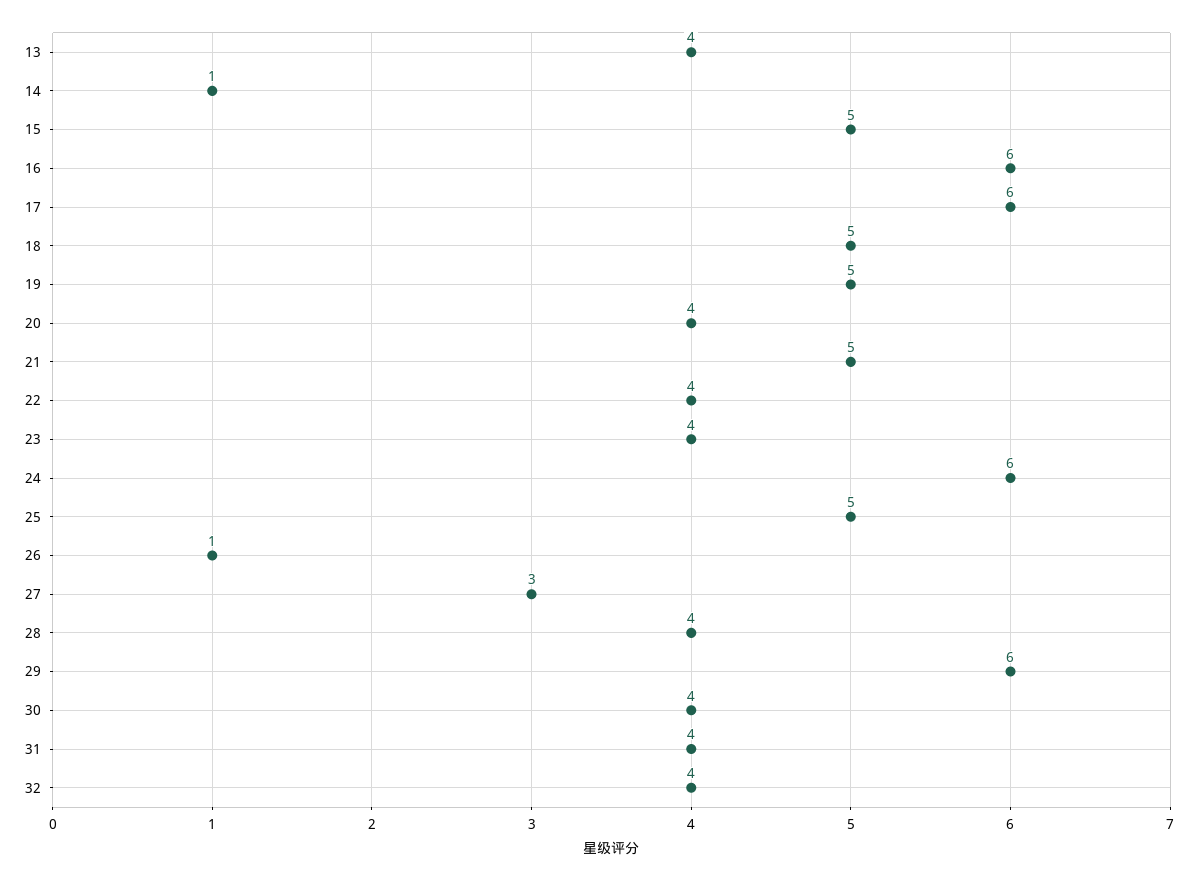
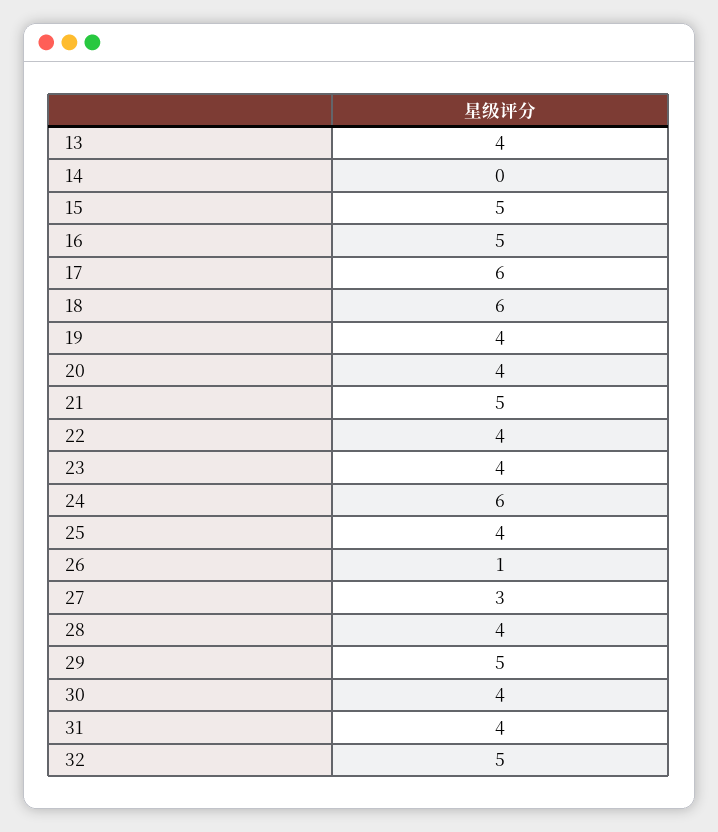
  {
    "13": 4,
-   "14": 1,
+   "14": 0,
    "15": 5,
-   "16": 6,
+   "16": 5,
    "17": 6,
-   "18": 5,
+   "18": 6,
-   "19": 5,
+   "19": 4,
    "20": 4,
    "21": 5,
    "22": 4,
    "23": 4,
    "24": 6,
-   "25": 5,
+   "25": 4,
    "26": 1,
    "27": 3,
    "28": 4,
-   "29": 6,
+   "29": 5,
    "30": 4,
    "31": 4,
-   "32": 4
+   "32": 5
  }

